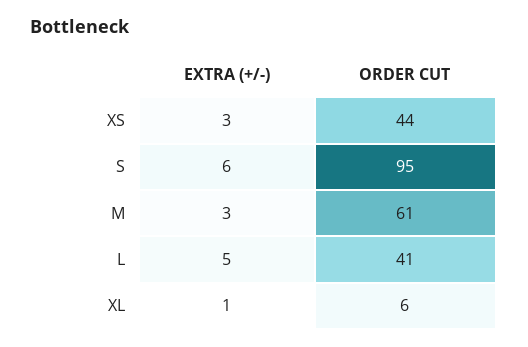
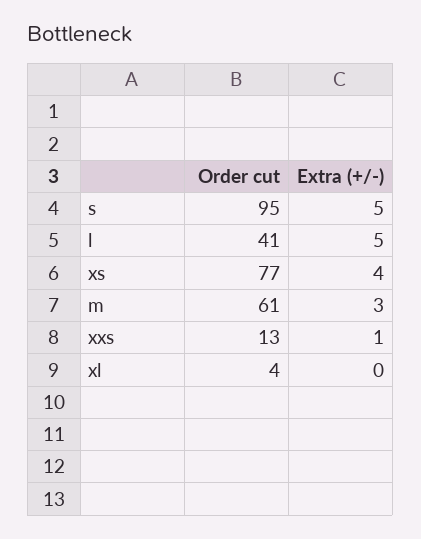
  {
    "EXTRA (+/-)": {
-     "XS": 3,
+     "XS": 4,
-     "S": 6,
+     "S": 5,
      "M": 3,
      "L": 5,
-     "XL": 1
+     "XL": 0,
+     "xxs": 1
    },
    "ORDER CUT": {
-     "XS": 44,
+     "XS": 77,
      "S": 95,
      "M": 61,
      "L": 41,
-     "XL": 6
+     "XL": 4,
+     "xxs": 13
    }
  }

